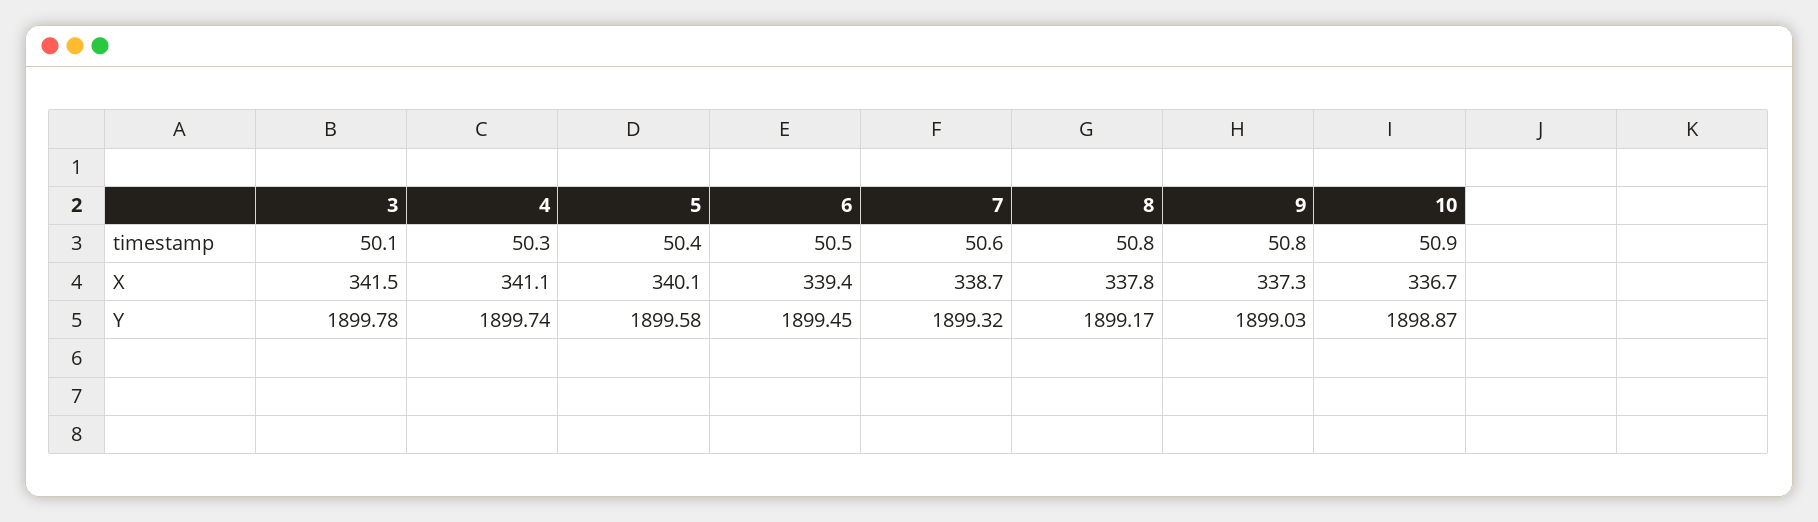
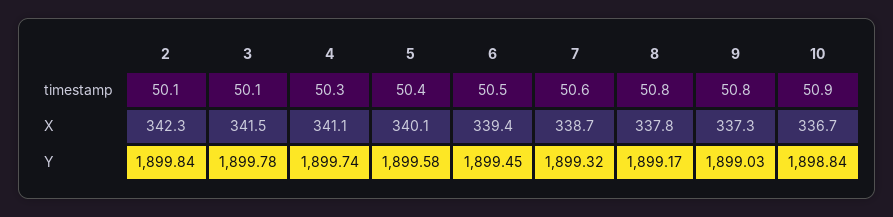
  {
    "3": {
      "timestamp": 50.1,
      "X": 341.5,
      "Y": 1899.78
    },
    "4": {
      "timestamp": 50.3,
      "X": 341.1,
      "Y": 1899.74
    },
    "5": {
      "timestamp": 50.4,
      "X": 340.1,
      "Y": 1899.58
    },
    "6": {
      "timestamp": 50.5,
      "X": 339.4,
      "Y": 1899.45
    },
    "7": {
      "timestamp": 50.6,
      "X": 338.7,
      "Y": 1899.32
    },
    "8": {
      "timestamp": 50.8,
      "X": 337.8,
      "Y": 1899.17
    },
    "9": {
      "timestamp": 50.8,
      "X": 337.3,
      "Y": 1899.03
    },
    "10": {
      "timestamp": 50.9,
      "X": 336.7,
-     "Y": 1898.87
+     "Y": 1898.84
-   }
+   },
+   "2": {
+     "timestamp": 50.1,
+     "X": 342.3,
+     "Y": 1899.84
+   }
  }

